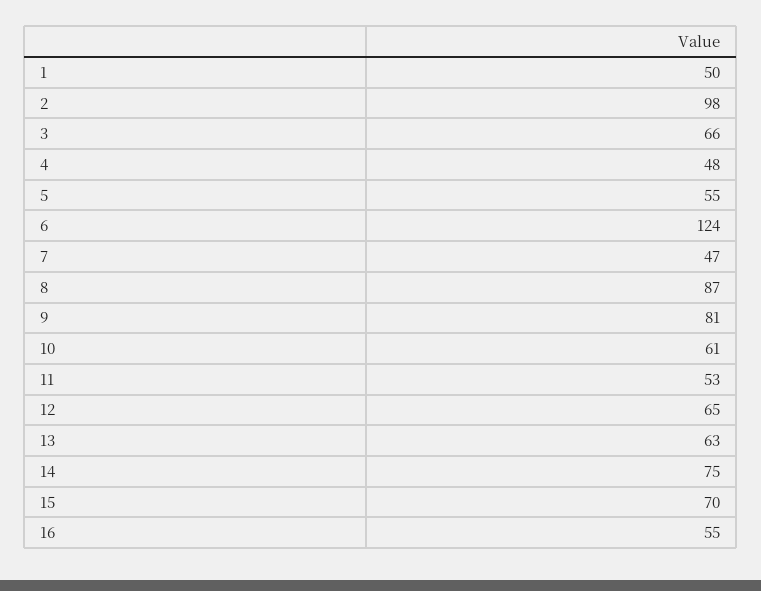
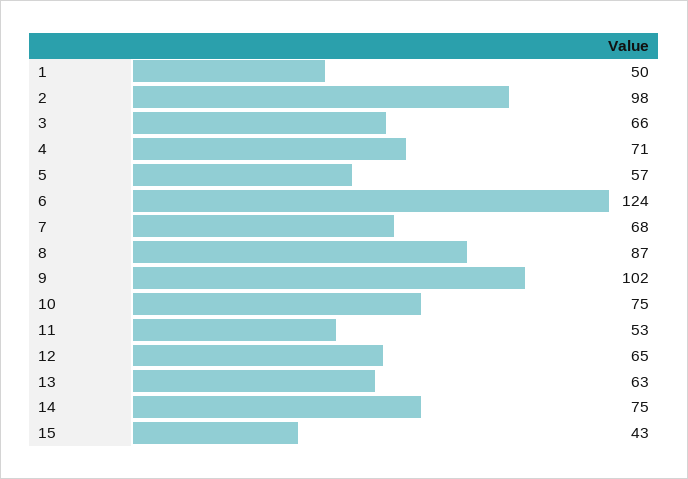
  {
    "1": 50,
    "2": 98,
    "3": 66,
-   "4": 48,
+   "4": 71,
-   "5": 55,
+   "5": 57,
    "6": 124,
-   "7": 47,
+   "7": 68,
    "8": 87,
-   "9": 81,
+   "9": 102,
-   "10": 61,
+   "10": 75,
    "11": 53,
    "12": 65,
    "13": 63,
    "14": 75,
-   "15": 70,
+   "15": 43
-   "16": 55
  }

